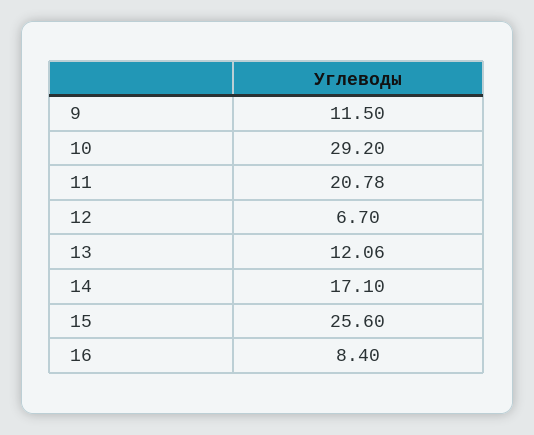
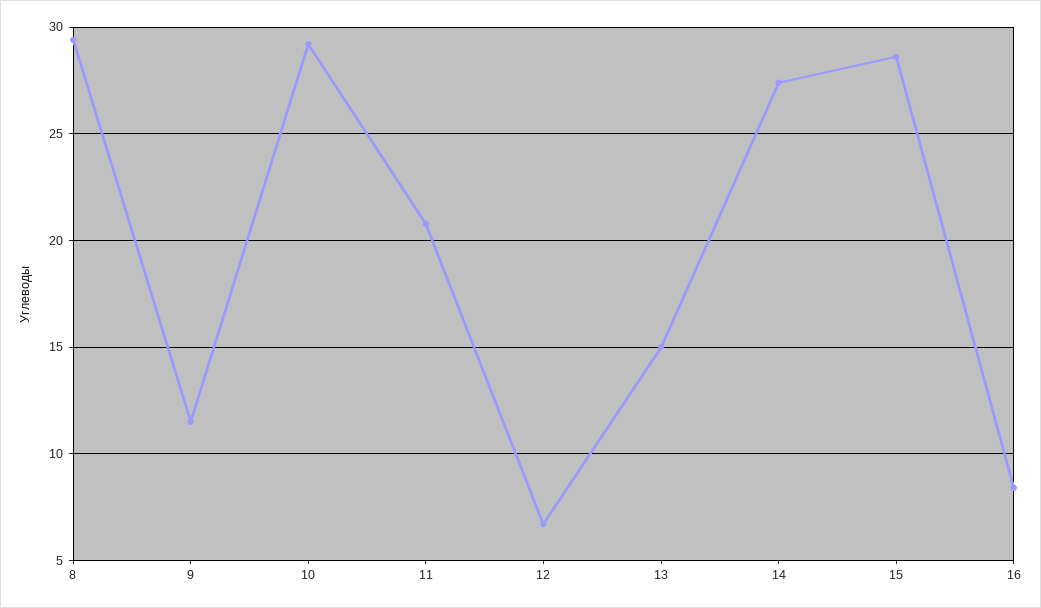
  {
    "9": 11.5,
    "10": 29.2,
    "11": 20.78,
    "12": 6.7,
-   "13": 12.06,
+   "13": 15,
-   "14": 17.1,
+   "14": 27.5,
-   "15": 25.6,
+   "15": 28.5,
-   "16": 8.4
+   "16": 8.4,
+   "8": 29.5
  }

